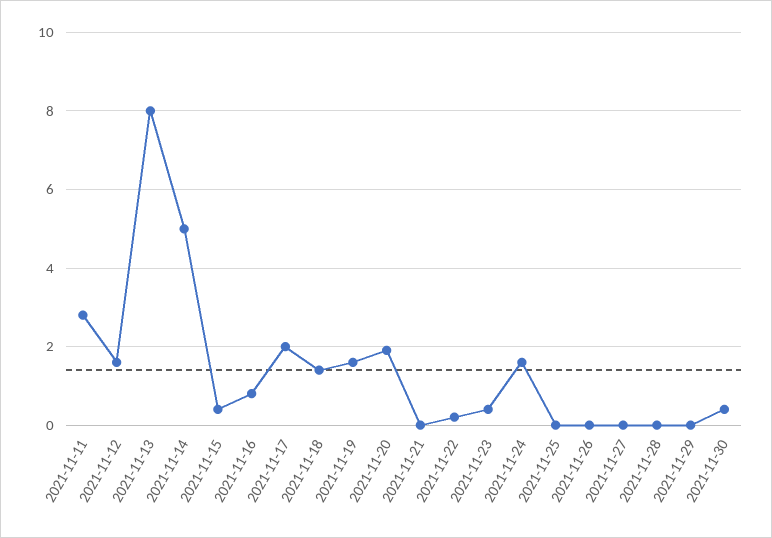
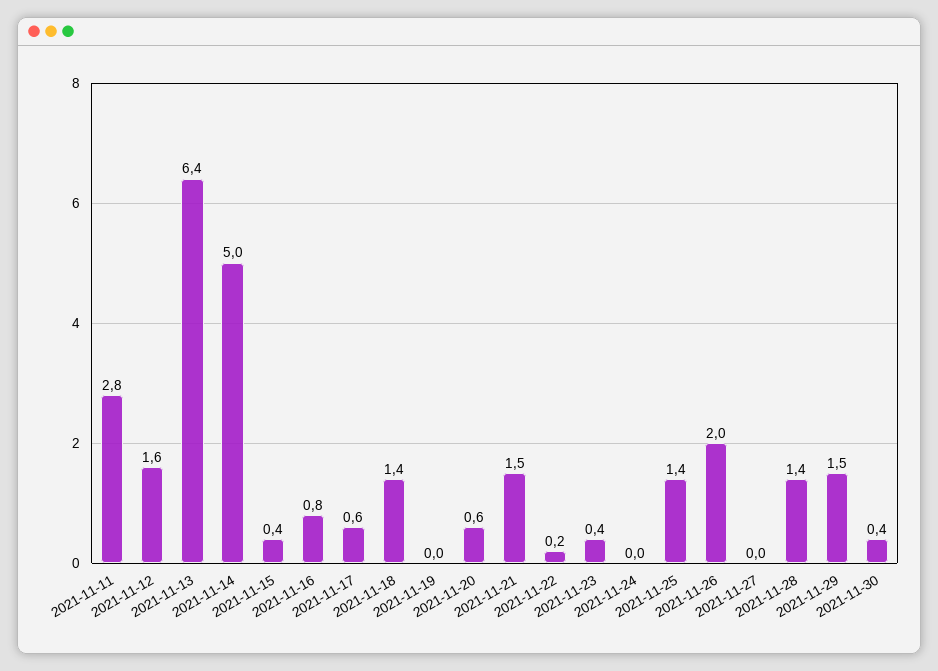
  {
    "2021-11-11": 2.8,
    "2021-11-12": 1.6,
-   "2021-11-13": 8,
+   "2021-11-13": 6.4,
    "2021-11-14": 5,
    "2021-11-15": 0.4,
    "2021-11-16": 0.8,
-   "2021-11-17": 2,
+   "2021-11-17": 0.6,
    "2021-11-18": 1.4,
-   "2021-11-19": 1.5,
+   "2021-11-19": 0,
-   "2021-11-20": 2,
+   "2021-11-20": 0.6,
-   "2021-11-21": 0,
+   "2021-11-21": 1.5,
    "2021-11-22": 0.2,
    "2021-11-23": 0.4,
-   "2021-11-24": 1.5,
+   "2021-11-24": 0,
-   "2021-11-25": 0,
+   "2021-11-25": 1.4,
-   "2021-11-26": 0,
+   "2021-11-26": 2,
    "2021-11-27": 0,
-   "2021-11-28": 0,
+   "2021-11-28": 1.4,
-   "2021-11-29": 0,
+   "2021-11-29": 1.5,
    "2021-11-30": 0.4
  }

